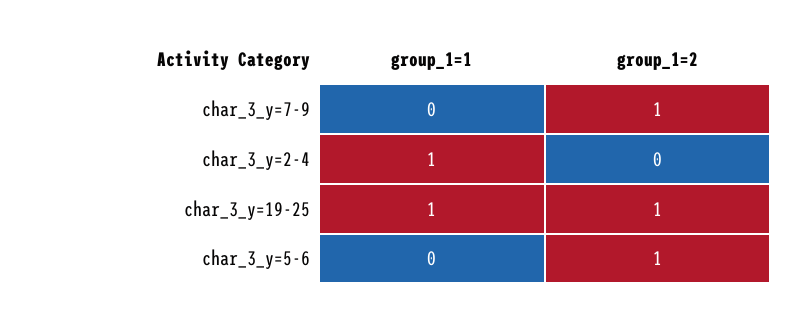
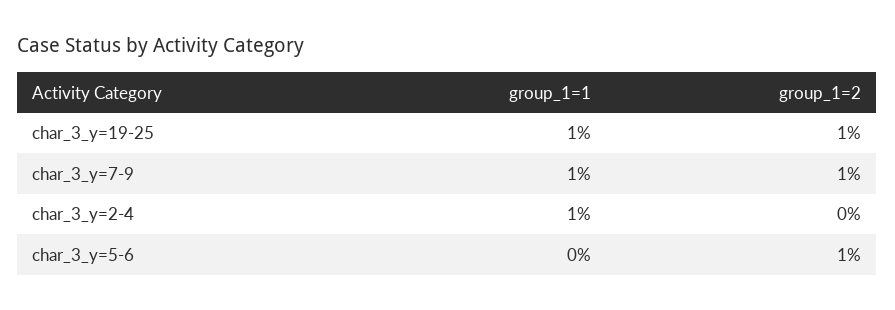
  {
    "group_1=1": {
-     "char_3_y=7-9": 0,
+     "char_3_y=7-9": 1,
      "char_3_y=2-4": 1,
      "char_3_y=19-25": 1,
      "char_3_y=5-6": 0
    },
    "group_1=2": {
      "char_3_y=7-9": 1,
      "char_3_y=2-4": 0,
      "char_3_y=19-25": 1,
      "char_3_y=5-6": 1
    }
  }

